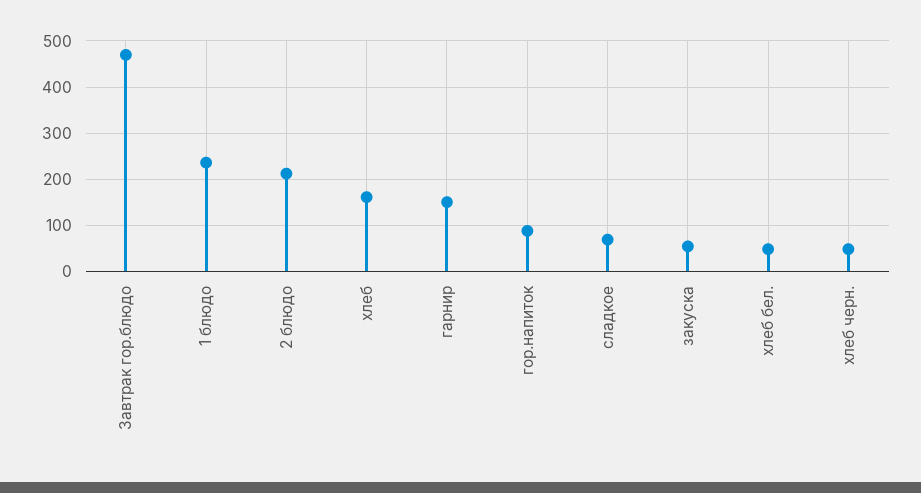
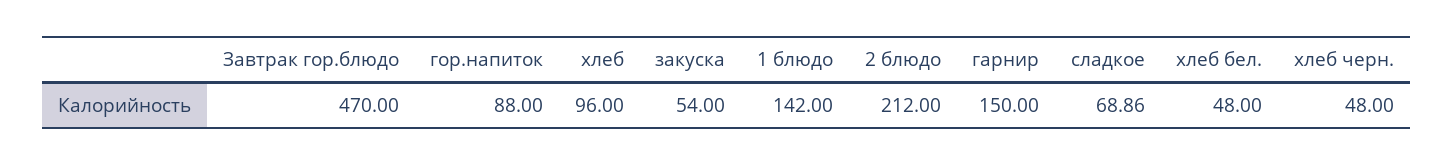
  {
    "Завтрак гор.блюдо": 470,
-   "1 блюдо": 240,
+   "1 блюдо": 142,
    "2 блюдо": 212,
-   "хлеб": 160,
+   "хлеб": 96,
    "гарнир": 150,
    "гор.напиток": 88,
    "сладкое": 68.86,
    "закуска": 54,
    "хлеб бел.": 48,
    "хлеб черн.": 48
  }

